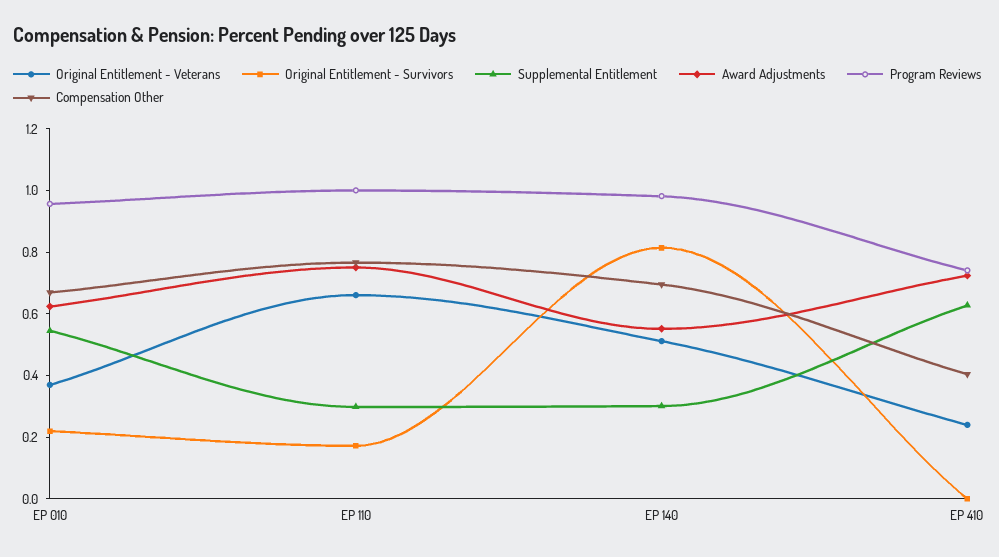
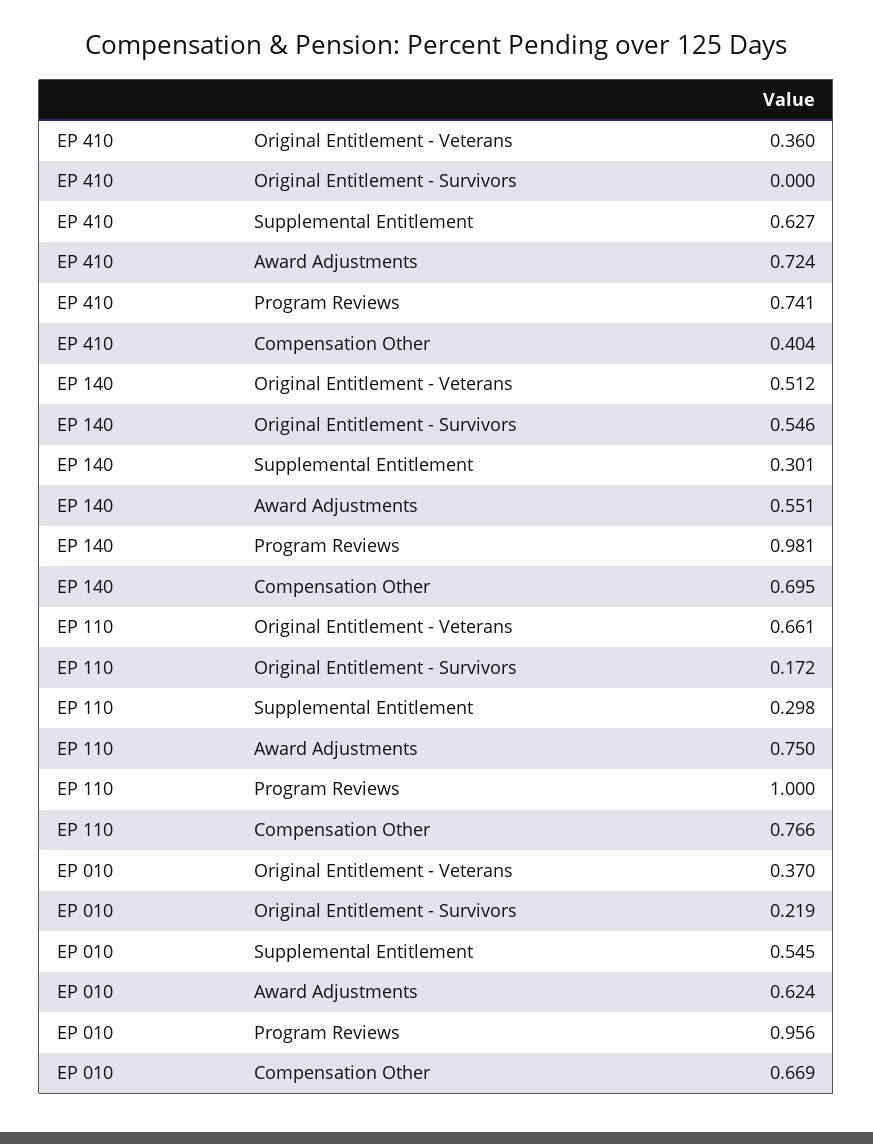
  {
    "Original Entitlement - Veterans": {
      "EP 010": 0.37,
      "EP 110": 0.661,
      "EP 140": 0.512,
-     "EP 410": 0.25
+     "EP 410": 0.36
    },
    "Original Entitlement - Survivors": {
      "EP 010": 0.219,
      "EP 110": 0.172,
-     "EP 140": 0.8,
+     "EP 140": 0.546,
      "EP 410": 0
    },
    "Supplemental Entitlement": {
      "EP 010": 0.545,
      "EP 110": 0.298,
      "EP 140": 0.301,
      "EP 410": 0.627
    },
    "Award Adjustments": {
      "EP 010": 0.624,
      "EP 110": 0.75,
      "EP 140": 0.551,
      "EP 410": 0.724
    },
    "Program Reviews": {
      "EP 010": 0.956,
      "EP 110": 1,
      "EP 140": 0.981,
      "EP 410": 0.741
    },
    "Compensation Other": {
      "EP 010": 0.669,
      "EP 110": 0.766,
      "EP 140": 0.695,
      "EP 410": 0.404
    }
  }

